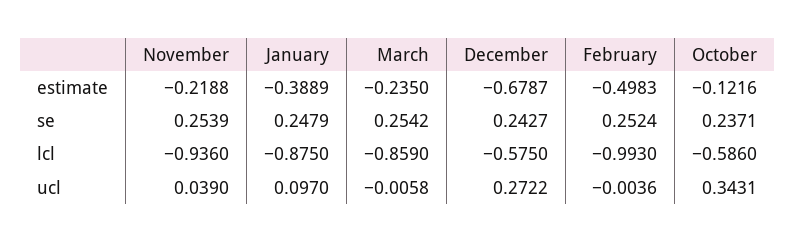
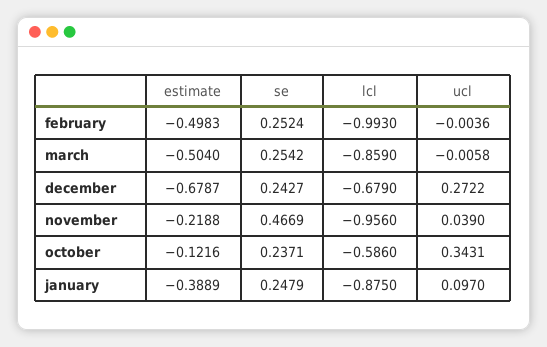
  {
    "November": {
      "estimate": -0.2188,
-     "se": 0.2539,
+     "se": 0.4669,
-     "lcl": -0.936,
+     "lcl": -0.956,
      "ucl": 0.039
    },
    "January": {
      "estimate": -0.3889,
      "se": 0.2479,
      "lcl": -0.875,
      "ucl": 0.097
    },
    "March": {
-     "estimate": -0.235,
+     "estimate": -0.504,
      "se": 0.2542,
      "lcl": -0.859,
      "ucl": -0.0058
    },
    "December": {
      "estimate": -0.6787,
      "se": 0.2427,
-     "lcl": -0.575,
+     "lcl": -0.679,
      "ucl": 0.2722
    },
    "February": {
      "estimate": -0.4983,
      "se": 0.2524,
      "lcl": -0.993,
      "ucl": -0.0036
    },
    "October": {
      "estimate": -0.1216,
      "se": 0.2371,
      "lcl": -0.586,
      "ucl": 0.3431
    }
  }

